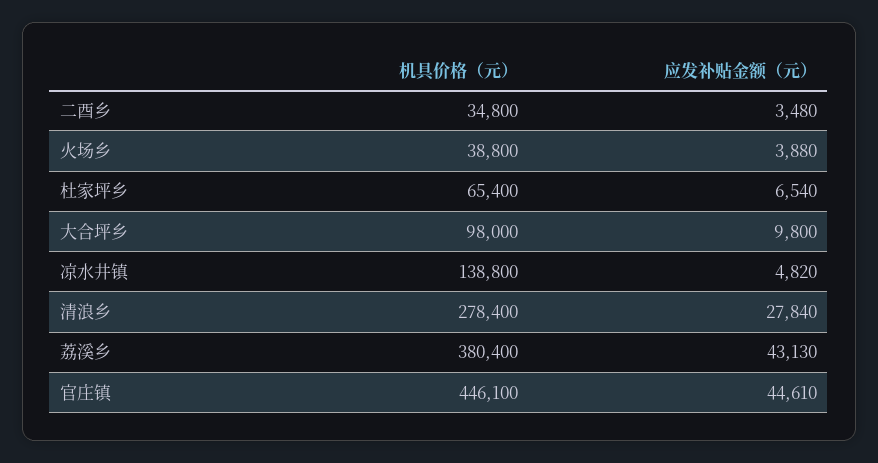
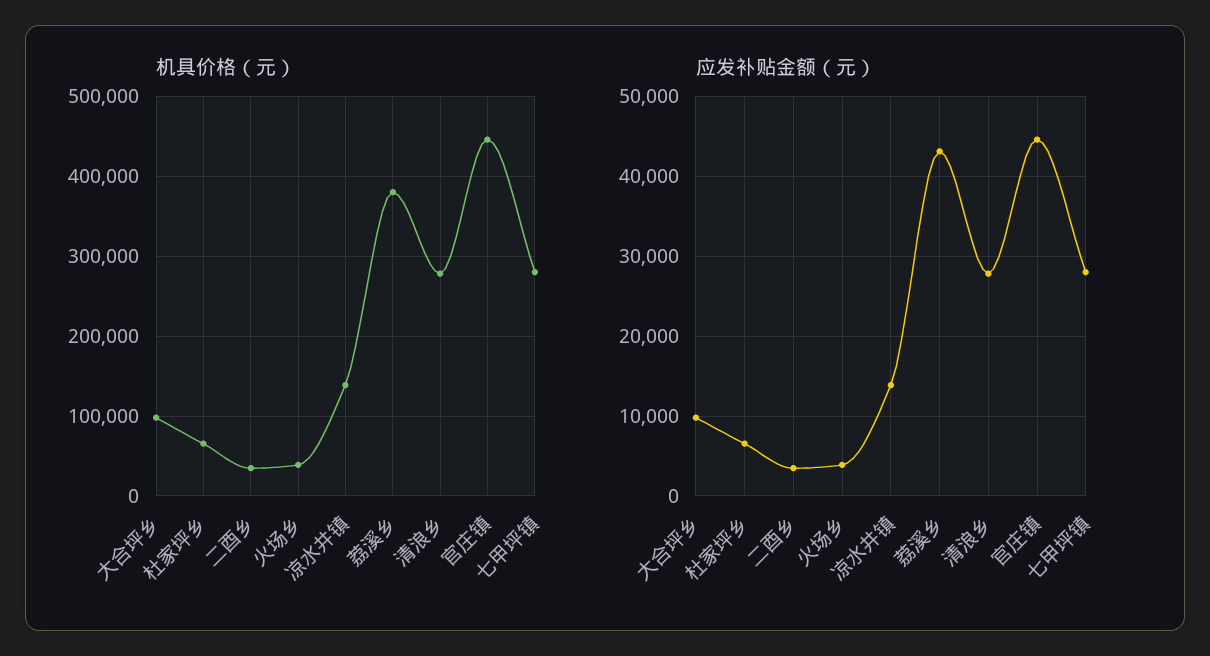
  {
    "机具价格（元）": {
      "二酉乡": 34800,
      "火场乡": 38800,
      "杜家坪乡": 65400,
      "大合坪乡": 98000,
      "凉水井镇": 138800,
      "清浪乡": 278400,
      "荔溪乡": 380400,
-     "官庄镇": 446100
+     "官庄镇": 446100,
+     "七甲坪镇": 280000
    },
    "应发补贴金额（元）": {
      "二酉乡": 3480,
      "火场乡": 3880,
      "杜家坪乡": 6540,
      "大合坪乡": 9800,
-     "凉水井镇": 4820,
+     "凉水井镇": 14000,
      "清浪乡": 27840,
      "荔溪乡": 43130,
-     "官庄镇": 44610
+     "官庄镇": 44610,
+     "七甲坪镇": 28000
    }
  }

